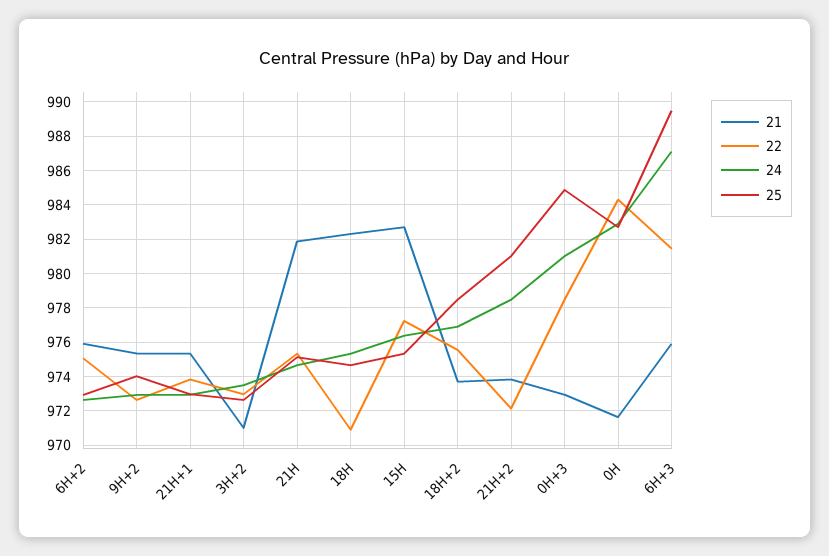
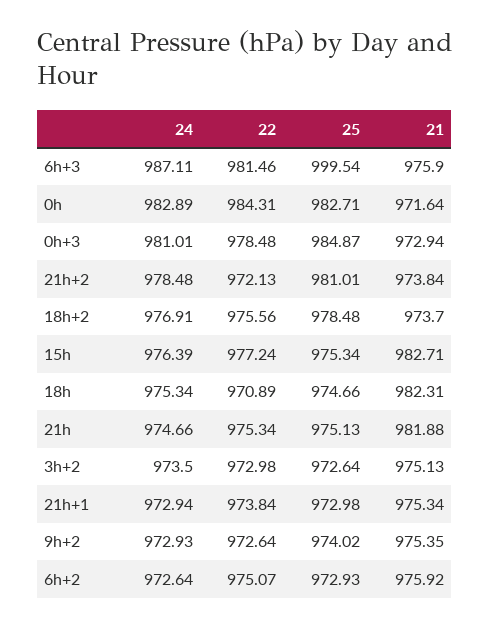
  {
    "21": {
      "6H+2": 975.92,
      "9H+2": 975.35,
      "21H+1": 975.34,
-     "3H+2": 971,
+     "3H+2": 975.13,
      "21H": 981.88,
      "18H": 982.31,
      "15H": 982.71,
      "18H+2": 973.7,
      "21H+2": 973.84,
      "0H+3": 972.94,
      "0H": 971.64,
      "6H+3": 975.9
    },
    "22": {
      "6H+2": 975.07,
      "9H+2": 972.64,
      "21H+1": 973.84,
      "3H+2": 972.98,
      "21H": 975.34,
      "18H": 970.89,
      "15H": 977.24,
      "18H+2": 975.56,
      "21H+2": 972.13,
      "0H+3": 978.48,
      "0H": 984.31,
      "6H+3": 981.46
    },
    "24": {
      "6H+2": 972.64,
      "9H+2": 972.93,
      "21H+1": 972.94,
      "3H+2": 973.5,
      "21H": 974.66,
      "18H": 975.34,
      "15H": 976.39,
      "18H+2": 976.91,
      "21H+2": 978.48,
      "0H+3": 981.01,
      "0H": 982.89,
      "6H+3": 987.11
    },
    "25": {
      "6H+2": 972.93,
      "9H+2": 974.02,
      "21H+1": 972.98,
      "3H+2": 972.64,
      "21H": 975.13,
      "18H": 974.66,
      "15H": 975.34,
      "18H+2": 978.48,
      "21H+2": 981.01,
      "0H+3": 984.87,
      "0H": 982.71,
-     "6H+3": 989.5
+     "6H+3": 999.54
    }
  }

